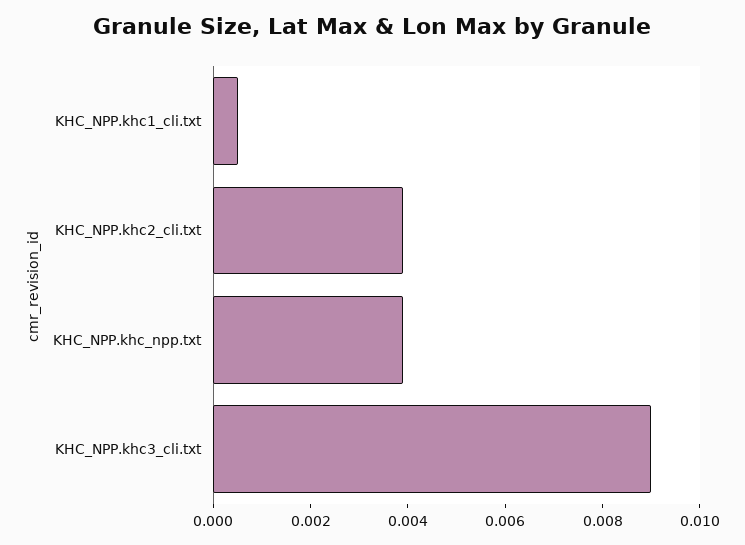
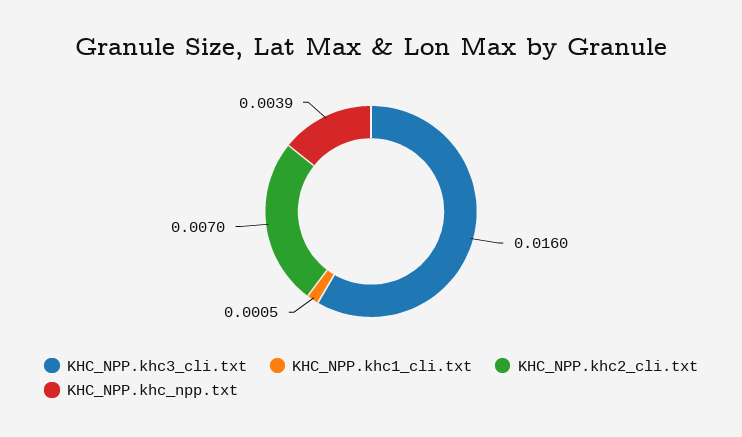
  {
    "KHC_NPP.khc1_cli.txt": 0.0005,
-   "KHC_NPP.khc2_cli.txt": 0.004,
+   "KHC_NPP.khc2_cli.txt": 0.007,
    "KHC_NPP.khc_npp.txt": 0.0039,
-   "KHC_NPP.khc3_cli.txt": 0.009
+   "KHC_NPP.khc3_cli.txt": 0.016
  }

